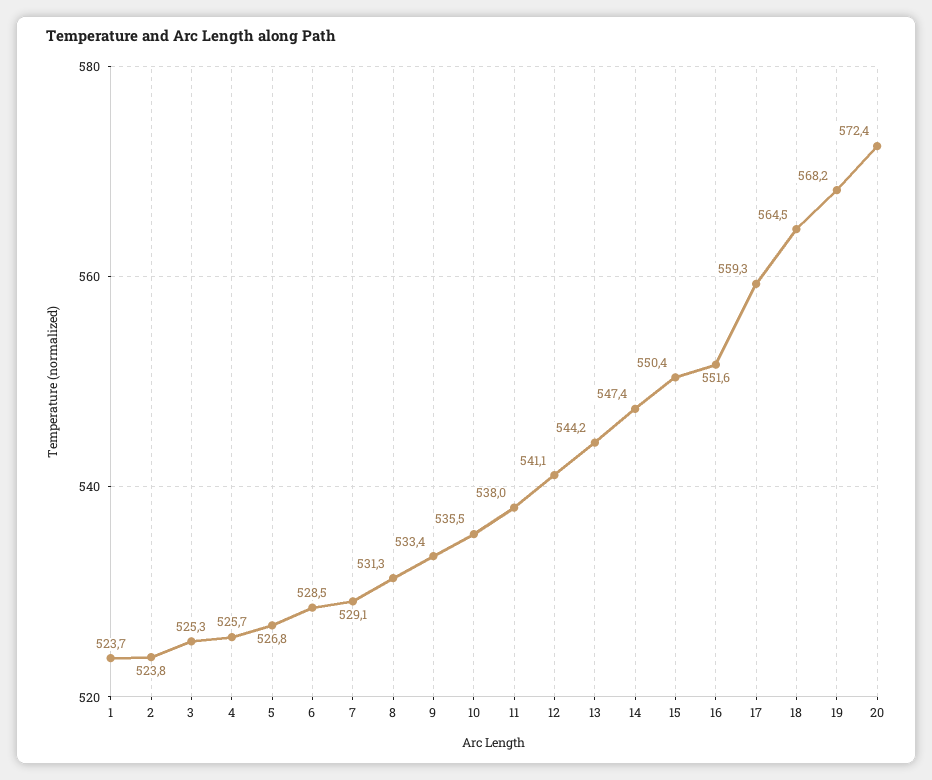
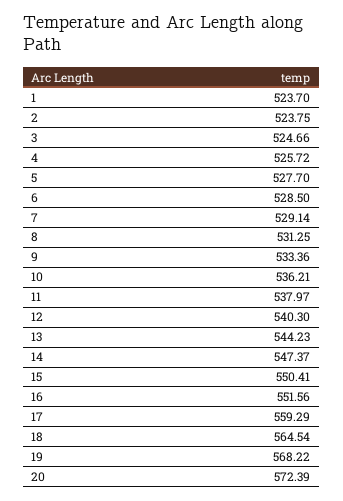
  {
    "1": 523.7,
    "2": 523.75,
-   "3": 525.3,
+   "3": 524.66,
    "4": 525.72,
-   "5": 526.8,
+   "5": 527.7,
    "6": 528.5,
    "7": 529.14,
    "8": 531.25,
    "9": 533.36,
-   "10": 535.5,
+   "10": 536.21,
    "11": 537.97,
-   "12": 541.1,
+   "12": 540.3,
    "13": 544.23,
    "14": 547.37,
    "15": 550.41,
    "16": 551.56,
    "17": 559.29,
    "18": 564.54,
    "19": 568.22,
    "20": 572.39
  }

